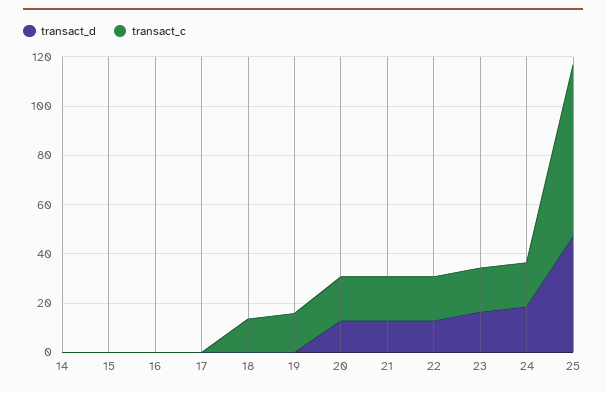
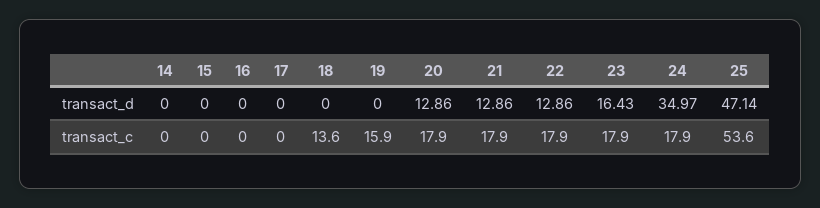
  {
    "transact_d": {
      "14": 0,
      "15": 0,
      "16": 0,
      "17": 0,
      "18": 0,
      "19": 0,
      "20": 12.86,
      "21": 12.86,
      "22": 12.86,
      "23": 16.43,
-     "24": 20,
+     "24": 34.97,
      "25": 47.14
    },
    "transact_c": {
      "14": 0,
      "15": 0,
      "16": 0,
      "17": 0,
      "18": 13.6,
      "19": 15.9,
      "20": 17.9,
      "21": 17.9,
      "22": 17.9,
      "23": 17.9,
      "24": 17.9,
-     "25": 70
+     "25": 53.6
    }
  }

